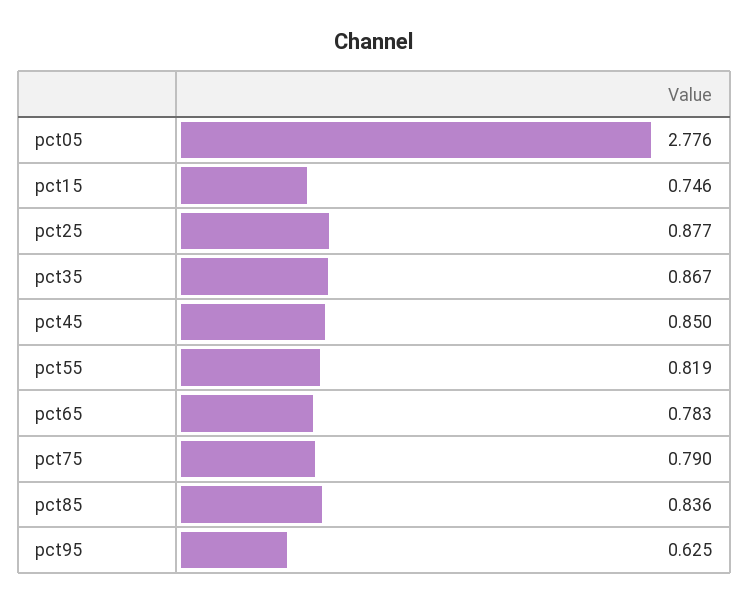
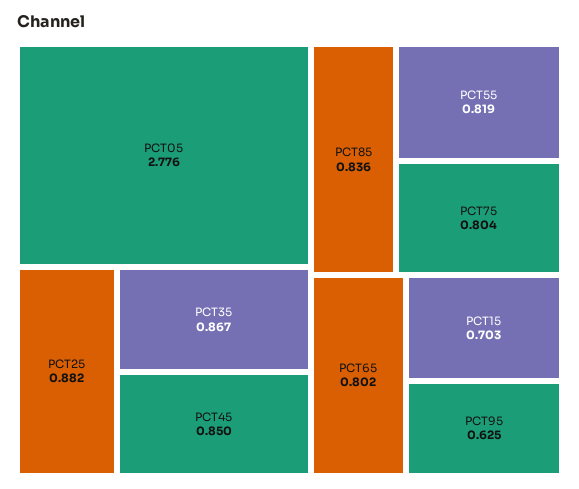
  {
    "pct05": 2.776,
-   "pct15": 0.746,
+   "pct15": 0.703,
-   "pct25": 0.877,
+   "pct25": 0.882,
    "pct35": 0.867,
    "pct45": 0.85,
    "pct55": 0.819,
-   "pct65": 0.783,
+   "pct65": 0.802,
-   "pct75": 0.79,
+   "pct75": 0.804,
    "pct85": 0.836,
    "pct95": 0.625
  }

